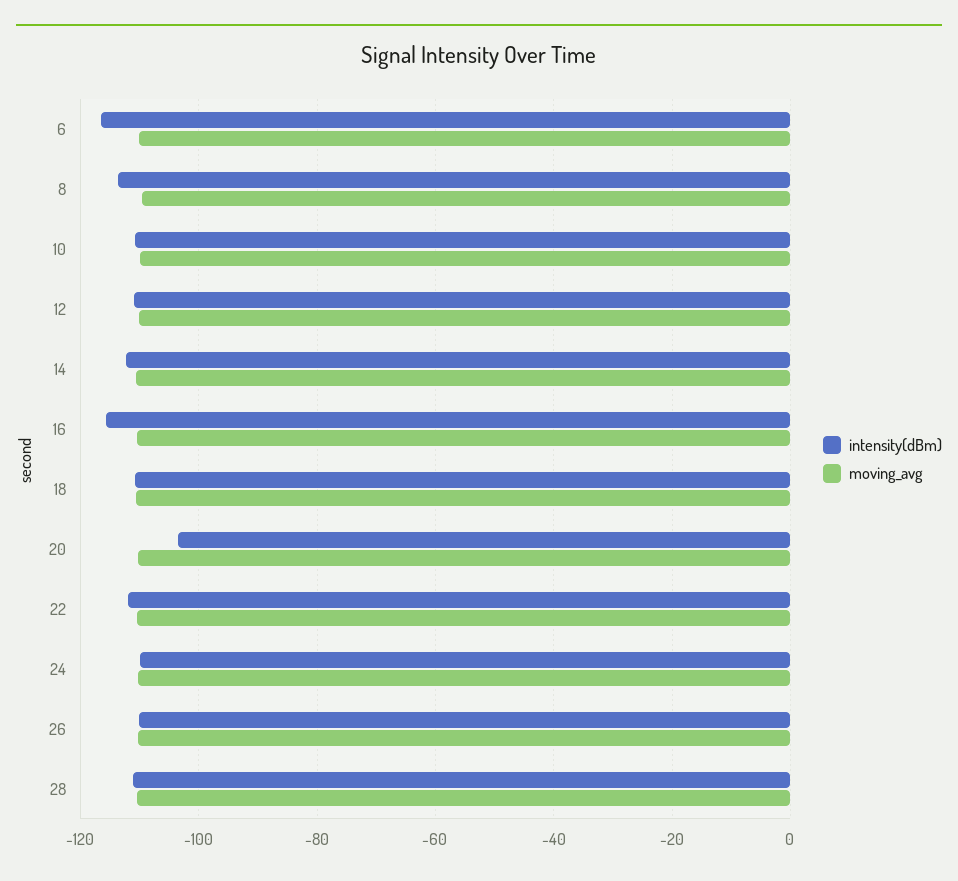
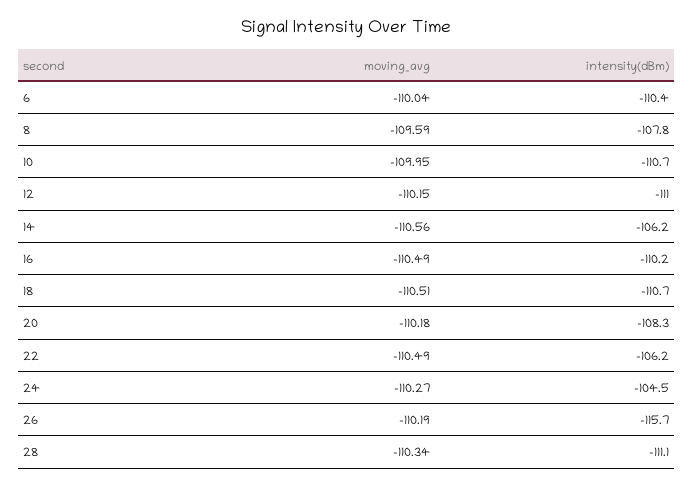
  {
    "intensity(dBm)": {
-     "6": -116,
+     "6": -110.4,
-     "8": -114,
+     "8": -107.8,
      "10": -110.7,
      "12": -111,
-     "14": -112,
+     "14": -106.2,
-     "16": -116,
+     "16": -110.2,
      "18": -110.7,
-     "20": -104,
+     "20": -108.3,
-     "22": -112,
+     "22": -106.2,
-     "24": -110,
+     "24": -104.5,
-     "26": -110,
+     "26": -115.7,
      "28": -111.1
    },
    "moving_avg": {
      "6": -110.04,
      "8": -109.59,
      "10": -109.95,
      "12": -110.15,
      "14": -110.56,
      "16": -110.49,
      "18": -110.51,
      "20": -110.18,
      "22": -110.49,
      "24": -110.27,
      "26": -110.19,
      "28": -110.34
    }
  }

